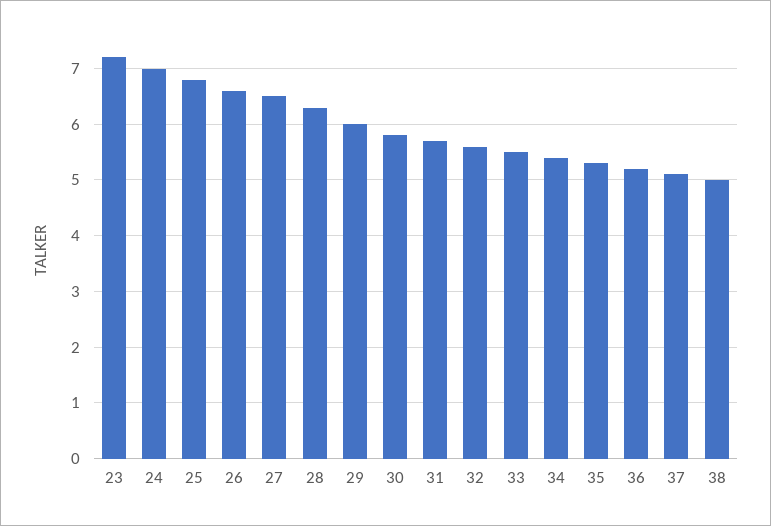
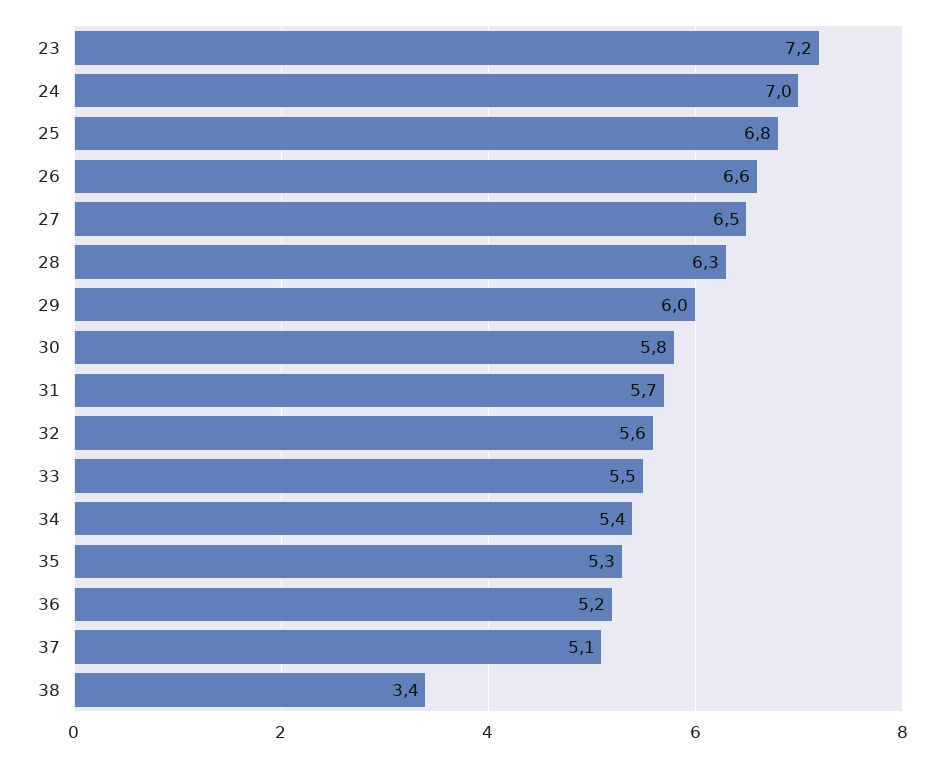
  {
    "23": 7.2,
    "24": 7,
    "25": 6.8,
    "26": 6.6,
    "27": 6.5,
    "28": 6.3,
    "29": 6,
    "30": 5.8,
    "31": 5.7,
    "32": 5.6,
    "33": 5.5,
    "34": 5.4,
    "35": 5.3,
    "36": 5.2,
    "37": 5.1,
-   "38": 5
+   "38": 3.4
  }

